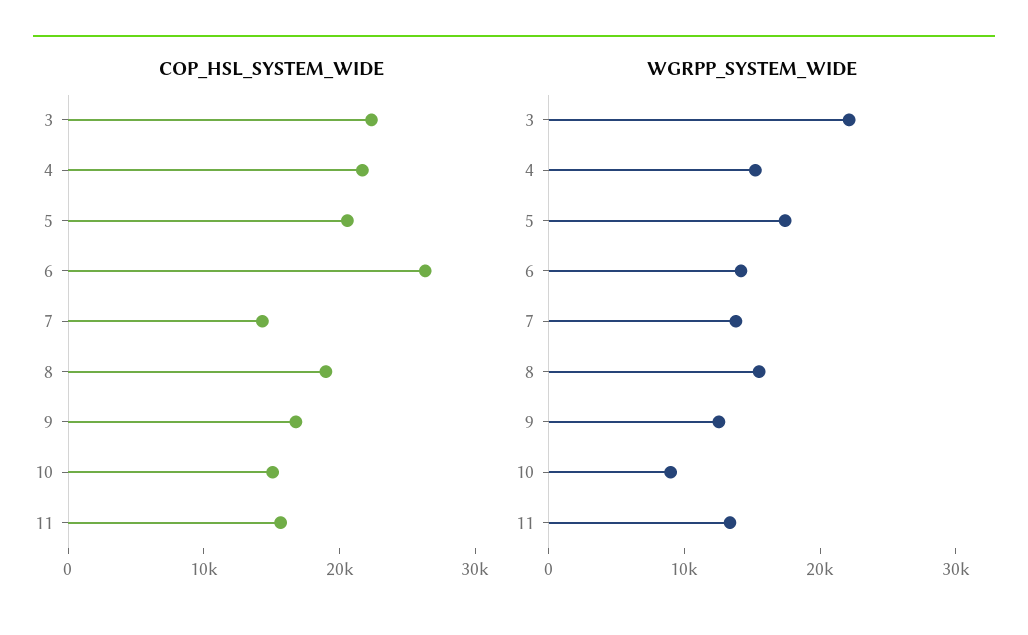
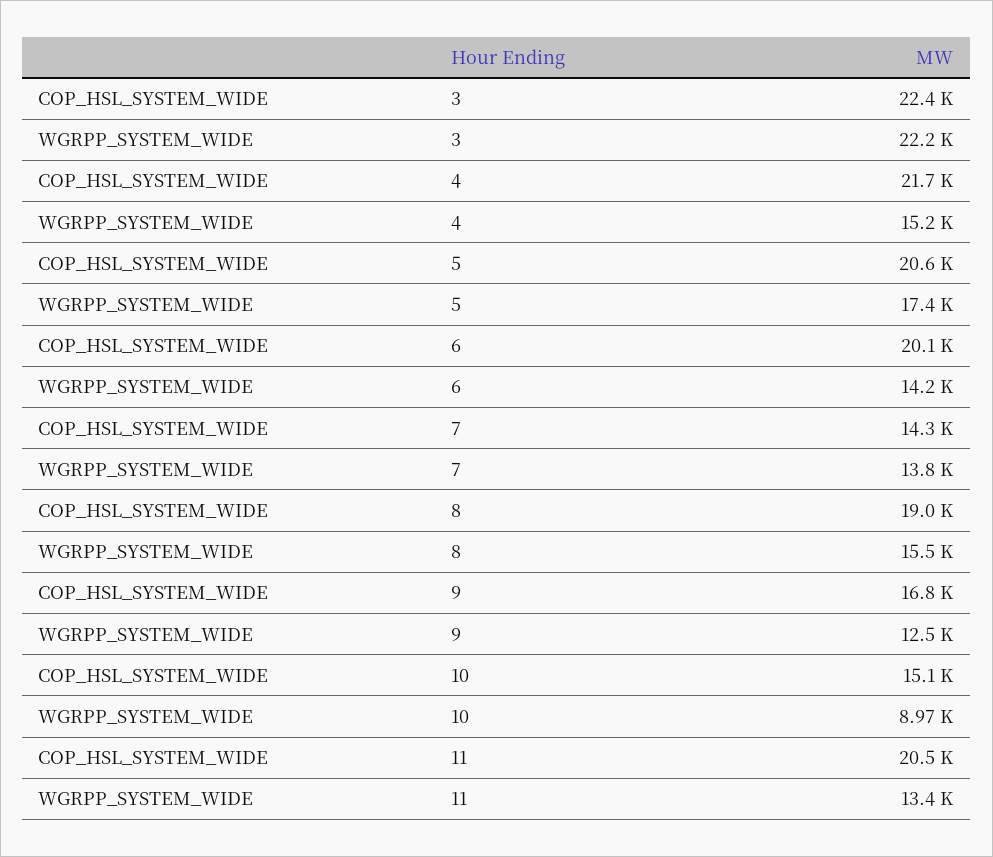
  {
    "COP_HSL_SYSTEM_WIDE": {
      "3": 22400,
      "4": 21700,
      "5": 20600,
-     "6": 26000,
+     "6": 20100,
      "7": 14300,
      "8": 19000,
      "9": 16800,
      "10": 15100,
-     "11": 16000
+     "11": 20500
    },
    "WGRPP_SYSTEM_WIDE": {
      "3": 22200,
      "4": 15200,
      "5": 17400,
      "6": 14200,
      "7": 13800,
      "8": 15500,
      "9": 12500,
      "10": 8970,
      "11": 13400
    }
  }

